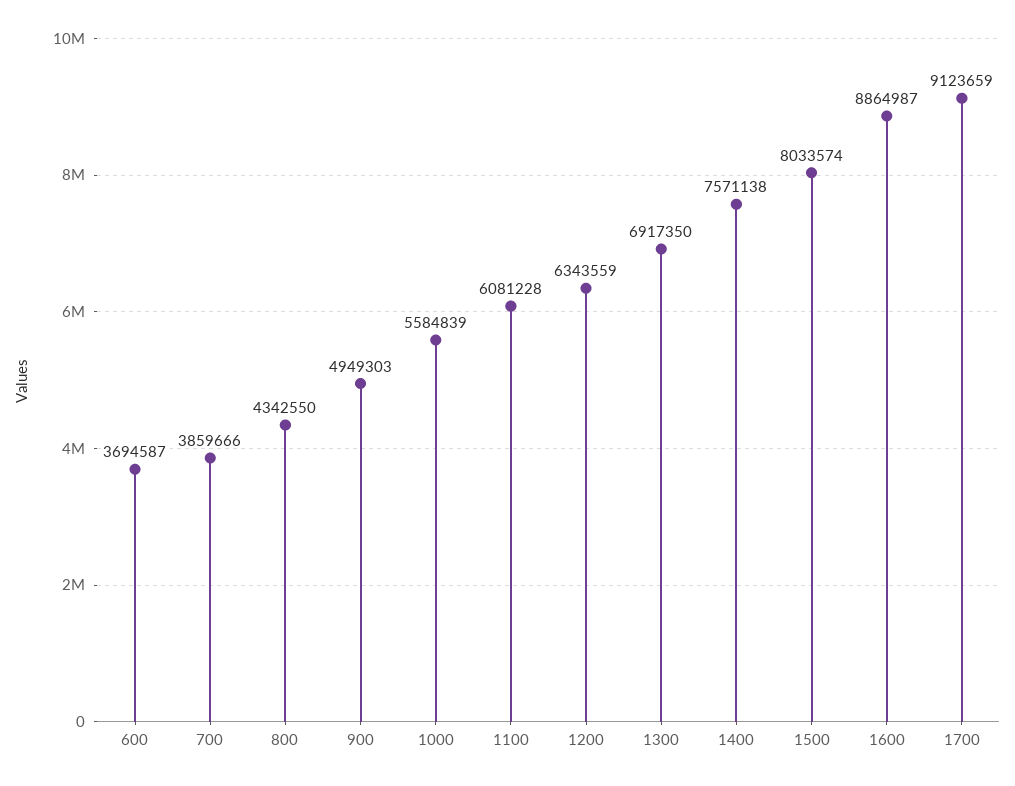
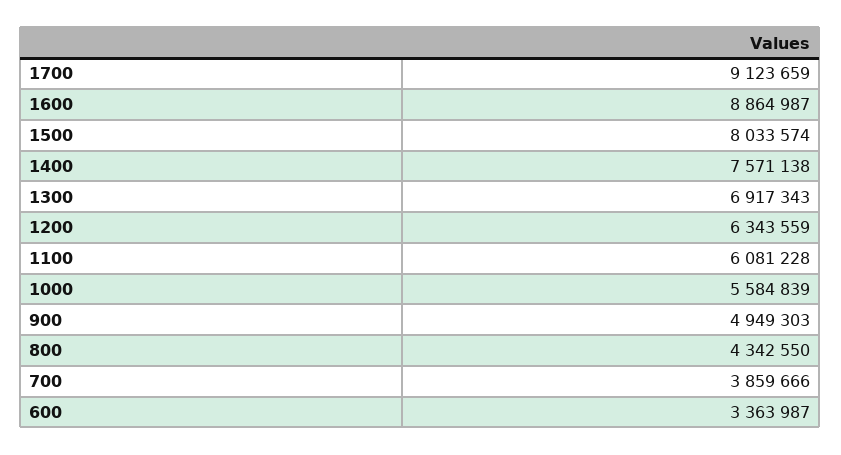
  {
-   "600": 3694587,
+   "600": 3363987,
    "700": 3859666,
    "800": 4342550,
    "900": 4949303,
    "1000": 5584839,
    "1100": 6081228,
    "1200": 6343559,
-   "1300": 6917350,
+   "1300": 6917343,
    "1400": 7571138,
    "1500": 8033574,
    "1600": 8864987,
    "1700": 9123659
  }

